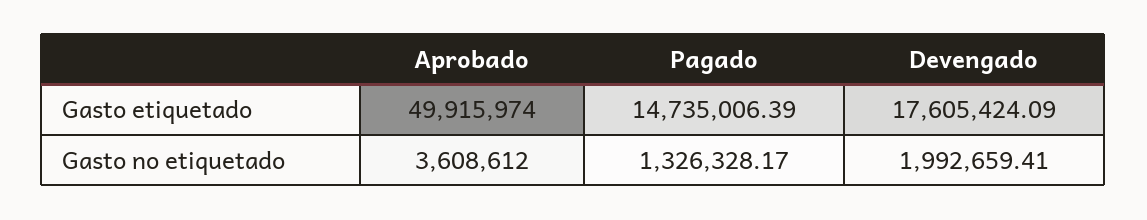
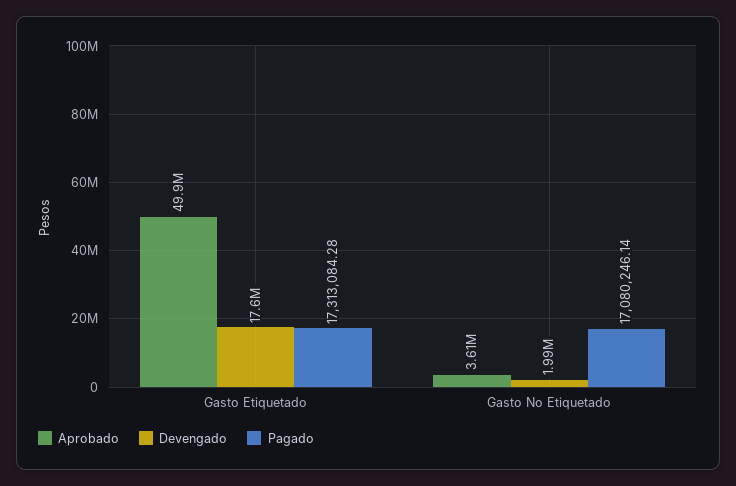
  {
    "Aprobado": {
      "Gasto etiquetado": 49915974,
      "Gasto no etiquetado": 3608612
    },
    "Pagado": {
-     "Gasto etiquetado": 14735006.39,
+     "Gasto etiquetado": 17313084.28,
-     "Gasto no etiquetado": 1326328.17
+     "Gasto no etiquetado": 17080246.14
    },
    "Devengado": {
      "Gasto etiquetado": 17605424.09,
      "Gasto no etiquetado": 1992659.41
    }
  }

